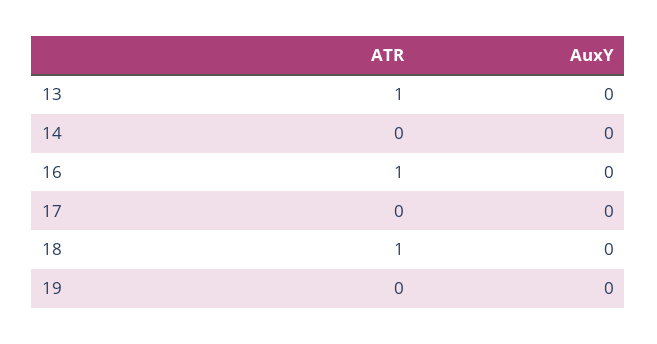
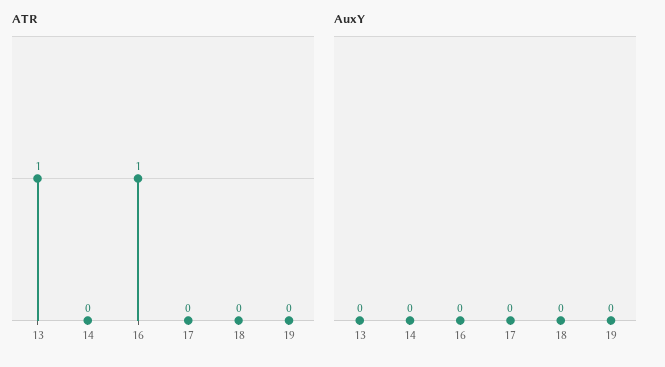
  {
    "ATR": {
      "13": 1,
      "14": 0,
      "16": 1,
      "17": 0,
-     "18": 1,
+     "18": 0,
      "19": 0
    },
    "AuxY": {
      "13": 0,
      "14": 0,
      "16": 0,
      "17": 0,
      "18": 0,
      "19": 0
    }
  }

